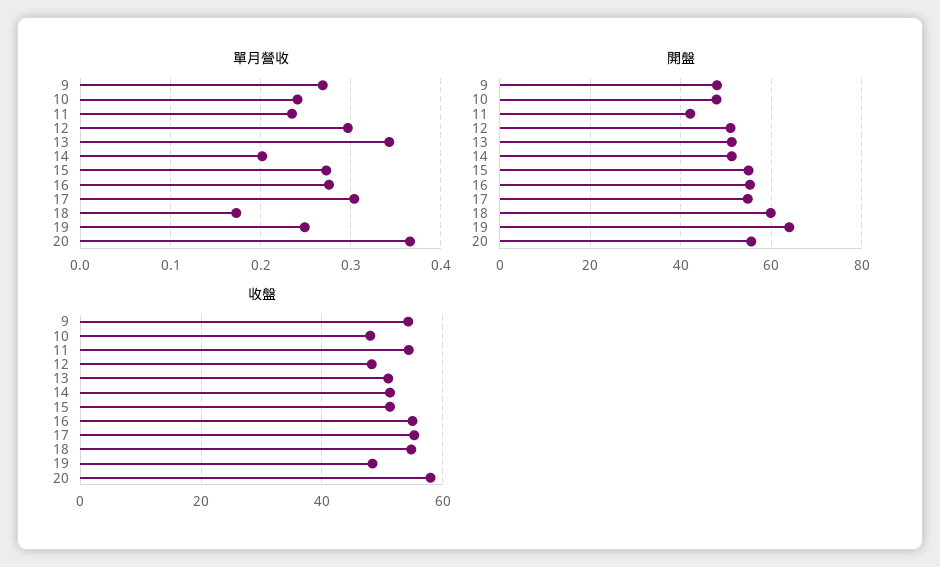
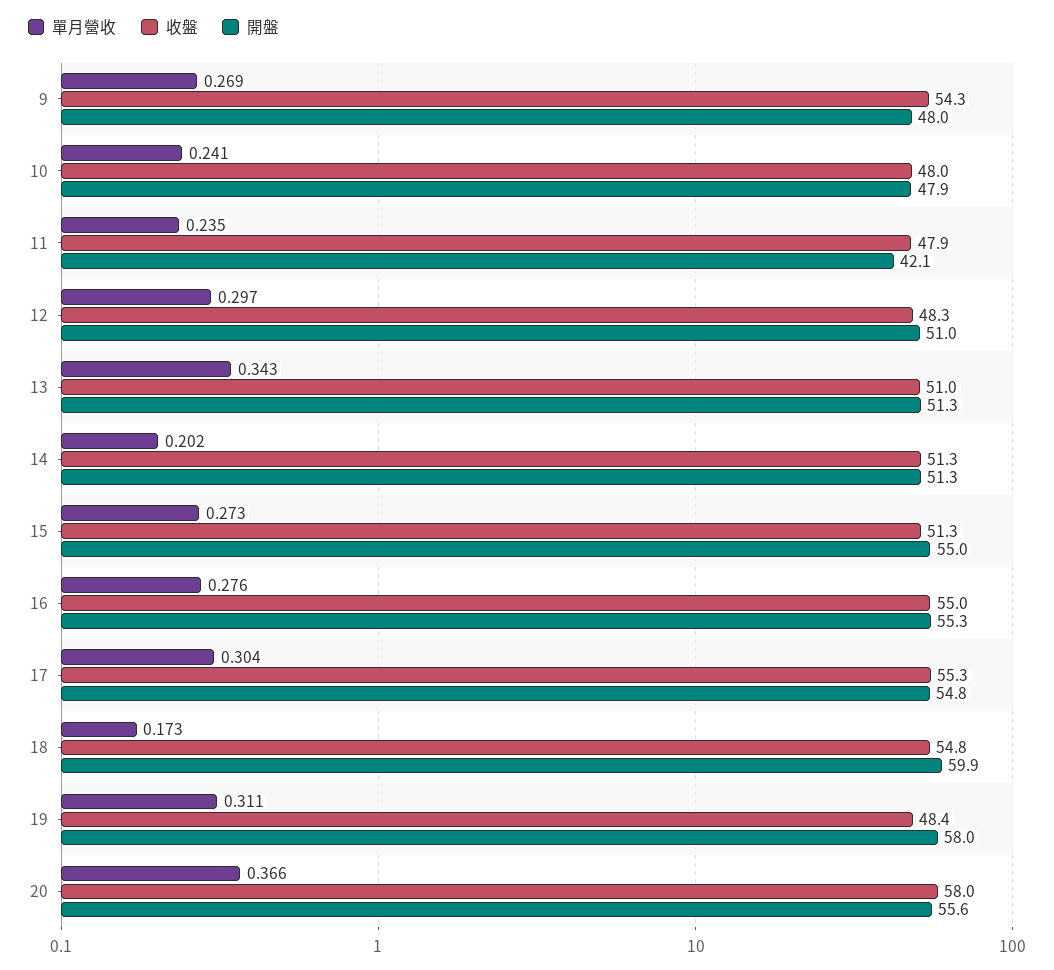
  {
    "單月營收": {
      "9": 0.269,
      "10": 0.241,
      "11": 0.235,
      "12": 0.297,
      "13": 0.343,
      "14": 0.202,
      "15": 0.273,
      "16": 0.276,
      "17": 0.304,
      "18": 0.173,
-     "19": 0.25,
+     "19": 0.311,
      "20": 0.366
    },
    "開盤": {
      "9": 48,
      "10": 47.9,
      "11": 42.1,
      "12": 51,
      "13": 51.3,
      "14": 51.3,
      "15": 55,
      "16": 55.3,
      "17": 54.8,
      "18": 59.9,
-     "19": 64,
+     "19": 58,
      "20": 55.6
    },
    "收盤": {
      "9": 54.3,
      "10": 48,
-     "11": 54,
+     "11": 47.9,
      "12": 48.3,
      "13": 51,
      "14": 51.3,
      "15": 51.3,
      "16": 55,
      "17": 55.3,
      "18": 54.8,
      "19": 48.4,
      "20": 58
    }
  }

